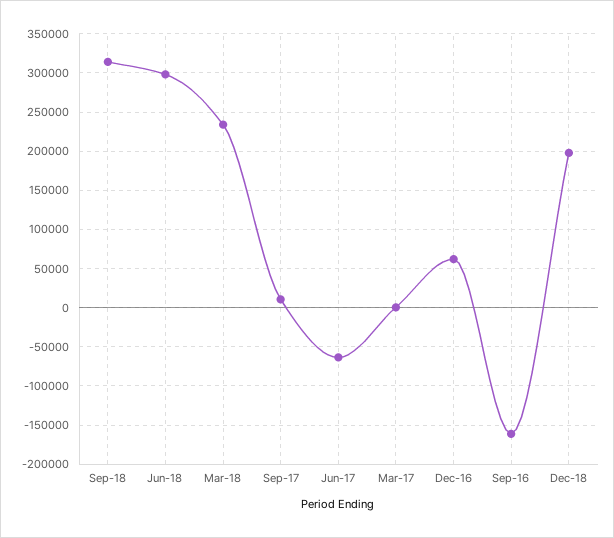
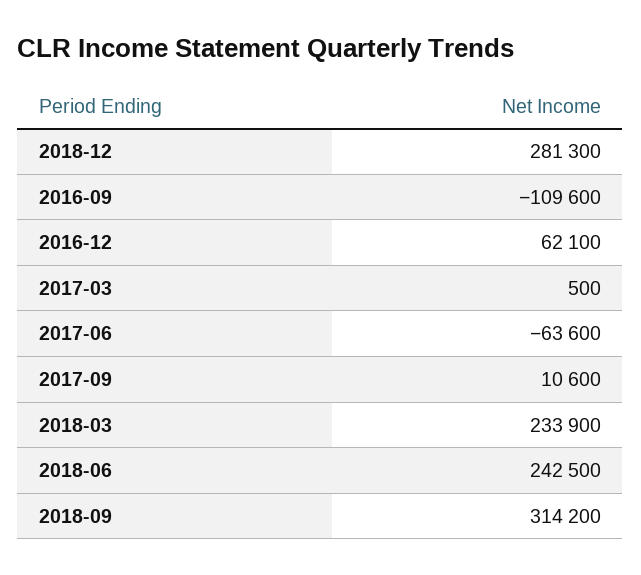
  {
    "Sep-18": 314200,
-   "Jun-18": 300000,
+   "Jun-18": 242500,
    "Mar-18": 233900,
    "Sep-17": 10600,
    "Jun-17": -63600,
    "Mar-17": 500,
    "Dec-16": 62100,
-   "Sep-16": -160000,
+   "Sep-16": -109600,
-   "Dec-18": 200000
+   "Dec-18": 281300
  }

